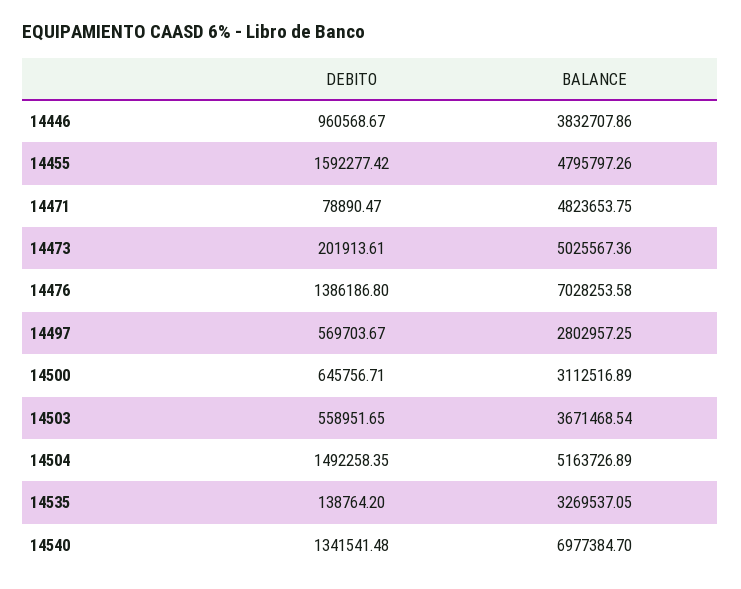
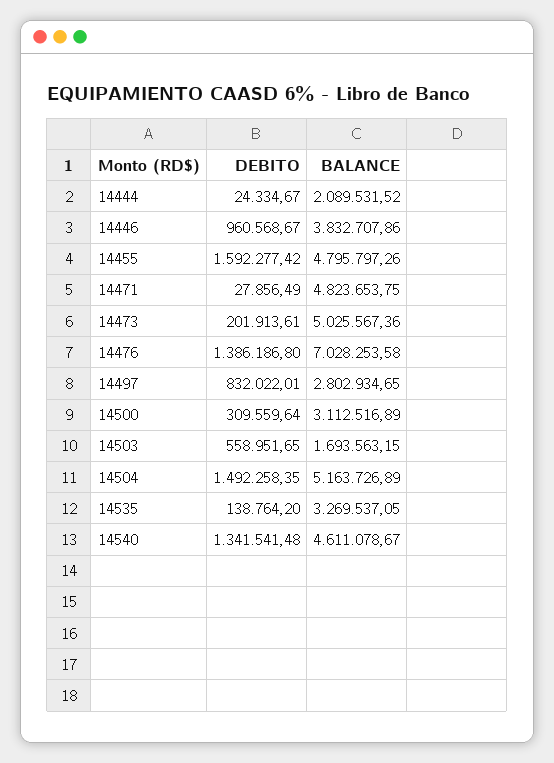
  {
    "DEBITO": {
      "14446": 960568.67,
      "14455": 1592277.42,
-     "14471": 78890.47,
+     "14471": 27856.49,
      "14473": 201913.61,
      "14476": 1386186.8,
-     "14497": 569703.67,
+     "14497": 832022.01,
-     "14500": 645756.71,
+     "14500": 309559.64,
      "14503": 558951.65,
      "14504": 1492258.35,
      "14535": 138764.2,
-     "14540": 1341541.48
+     "14540": 1341541.48,
+     "14444": 24334.67
    },
    "BALANCE": {
      "14446": 3832707.86,
      "14455": 4795797.26,
      "14471": 4823653.75,
      "14473": 5025567.36,
      "14476": 7028253.58,
-     "14497": 2802957.25,
+     "14497": 2802934.65,
      "14500": 3112516.89,
-     "14503": 3671468.54,
+     "14503": 1693563.15,
      "14504": 5163726.89,
      "14535": 3269537.05,
-     "14540": 6977384.7
+     "14540": 4611078.67,
+     "14444": 2089531.52
    }
  }

